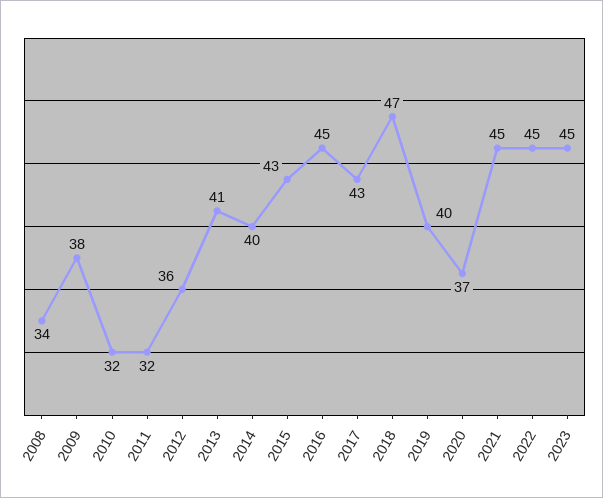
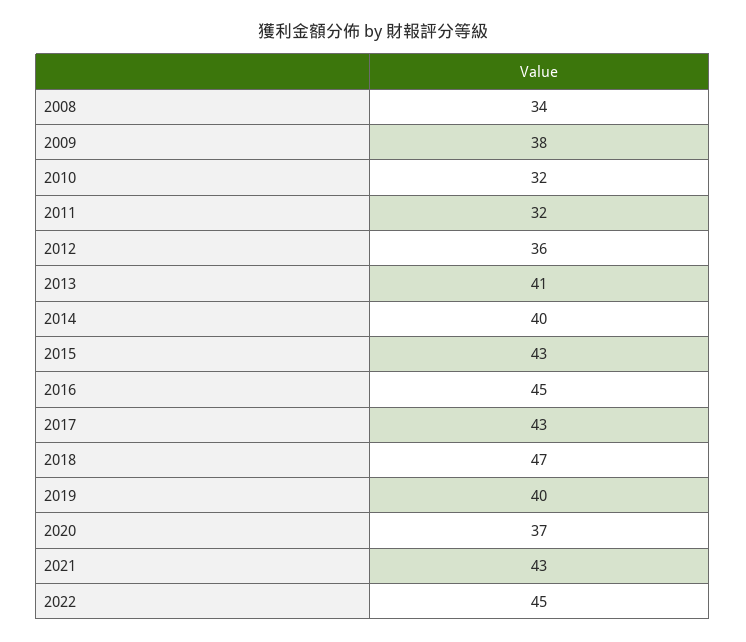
  {
    "2008": 34,
    "2009": 38,
    "2010": 32,
    "2011": 32,
    "2012": 36,
    "2013": 41,
    "2014": 40,
    "2015": 43,
    "2016": 45,
    "2017": 43,
    "2018": 47,
    "2019": 40,
    "2020": 37,
-   "2021": 45,
+   "2021": 43,
-   "2022": 45,
+   "2022": 45
-   "2023": 45
  }

